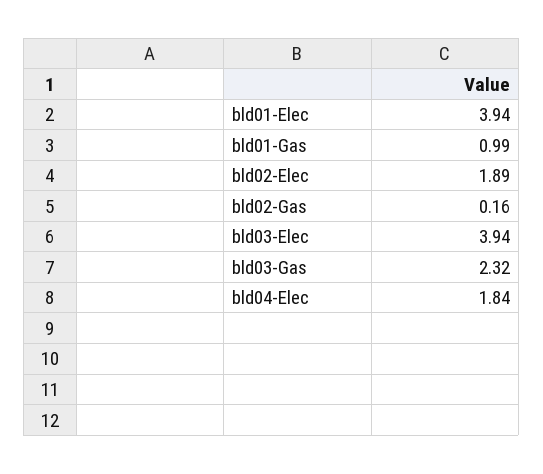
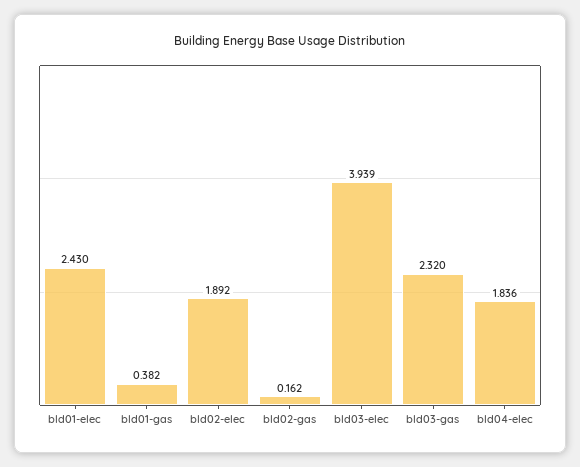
  {
-   "bld01-Elec": 3.94,
+   "bld01-Elec": 2.43,
-   "bld01-Gas": 0.99,
+   "bld01-Gas": 0.382,
    "bld02-Elec": 1.892,
    "bld02-Gas": 0.162,
    "bld03-Elec": 3.939,
    "bld03-Gas": 2.32,
    "bld04-Elec": 1.836
  }

